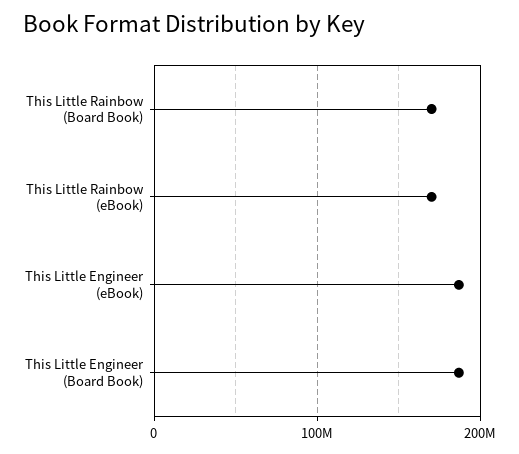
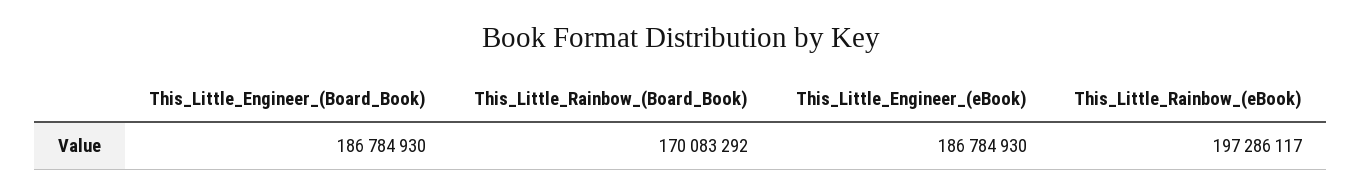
  {
    "This Little Rainbow (Board Book)": 170083292,
-   "This Little Rainbow (eBook)": 170000000,
+   "This Little Rainbow (eBook)": 197286117,
    "This Little Engineer (eBook)": 186784930,
    "This Little Engineer (Board Book)": 186784930
  }

